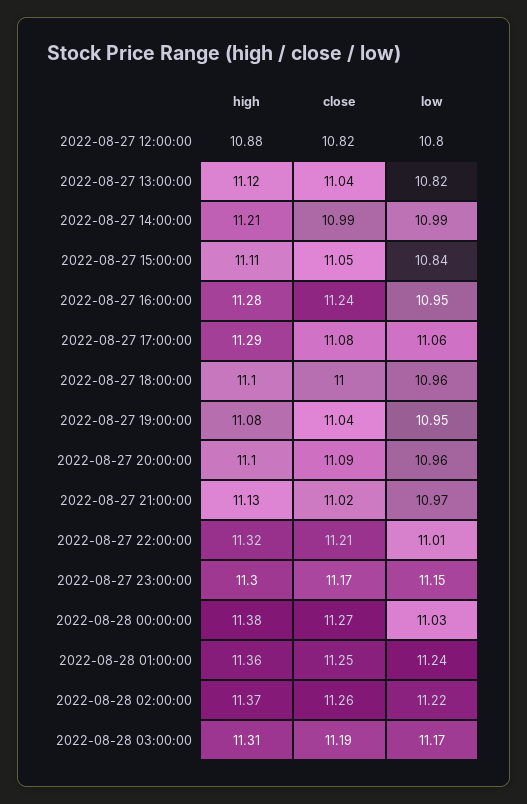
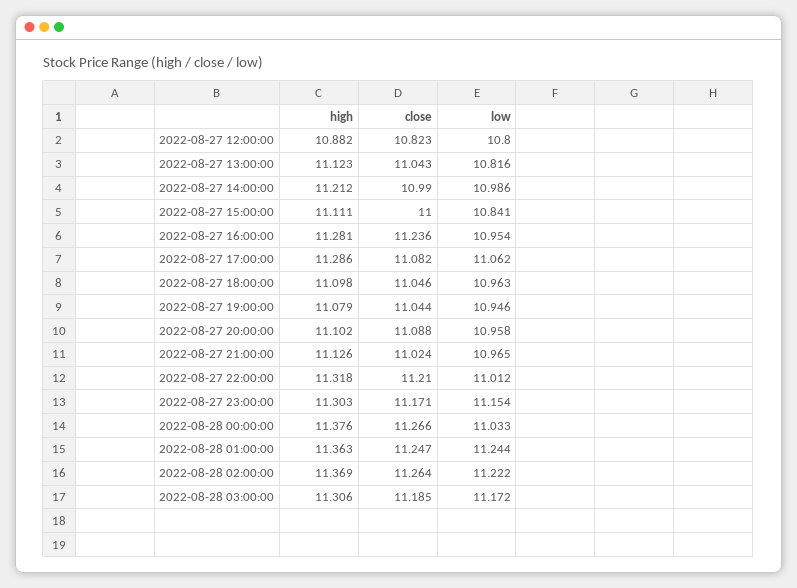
  {
    "high": {
      "2022-08-27 12:00:00": 10.882,
      "2022-08-27 13:00:00": 11.123,
      "2022-08-27 14:00:00": 11.212,
      "2022-08-27 15:00:00": 11.111,
      "2022-08-27 16:00:00": 11.281,
      "2022-08-27 17:00:00": 11.286,
      "2022-08-27 18:00:00": 11.098,
      "2022-08-27 19:00:00": 11.079,
      "2022-08-27 20:00:00": 11.102,
      "2022-08-27 21:00:00": 11.126,
      "2022-08-27 22:00:00": 11.318,
      "2022-08-27 23:00:00": 11.303,
      "2022-08-28 00:00:00": 11.376,
      "2022-08-28 01:00:00": 11.363,
      "2022-08-28 02:00:00": 11.369,
      "2022-08-28 03:00:00": 11.306
    },
    "close": {
      "2022-08-27 12:00:00": 10.823,
      "2022-08-27 13:00:00": 11.043,
      "2022-08-27 14:00:00": 10.99,
-     "2022-08-27 15:00:00": 11.05,
+     "2022-08-27 15:00:00": 11,
      "2022-08-27 16:00:00": 11.236,
      "2022-08-27 17:00:00": 11.082,
-     "2022-08-27 18:00:00": 11,
+     "2022-08-27 18:00:00": 11.046,
      "2022-08-27 19:00:00": 11.044,
      "2022-08-27 20:00:00": 11.088,
      "2022-08-27 21:00:00": 11.024,
      "2022-08-27 22:00:00": 11.21,
      "2022-08-27 23:00:00": 11.171,
      "2022-08-28 00:00:00": 11.266,
      "2022-08-28 01:00:00": 11.247,
      "2022-08-28 02:00:00": 11.264,
      "2022-08-28 03:00:00": 11.185
    },
    "low": {
      "2022-08-27 12:00:00": 10.8,
      "2022-08-27 13:00:00": 10.816,
      "2022-08-27 14:00:00": 10.986,
      "2022-08-27 15:00:00": 10.841,
      "2022-08-27 16:00:00": 10.954,
      "2022-08-27 17:00:00": 11.062,
      "2022-08-27 18:00:00": 10.963,
      "2022-08-27 19:00:00": 10.946,
      "2022-08-27 20:00:00": 10.958,
      "2022-08-27 21:00:00": 10.965,
      "2022-08-27 22:00:00": 11.012,
      "2022-08-27 23:00:00": 11.154,
      "2022-08-28 00:00:00": 11.033,
      "2022-08-28 01:00:00": 11.244,
      "2022-08-28 02:00:00": 11.222,
      "2022-08-28 03:00:00": 11.172
    }
  }

